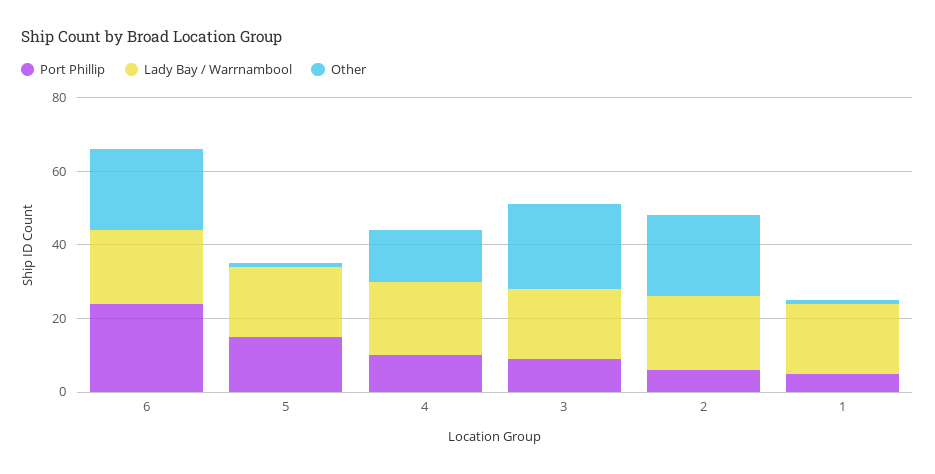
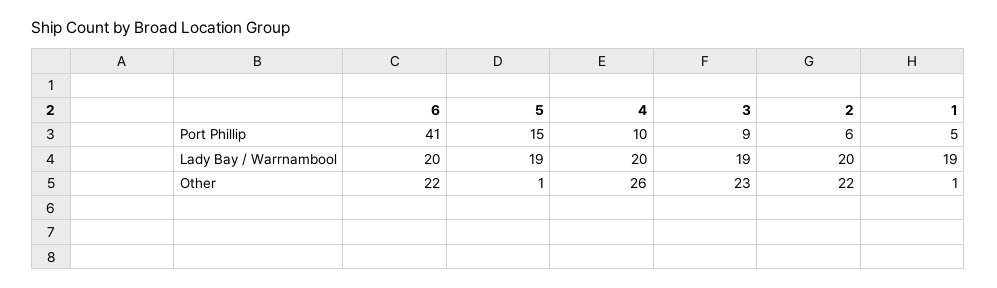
  {
    "Port Phillip": {
-     "6": 25,
+     "6": 41,
      "5": 15,
      "4": 10,
      "3": 9,
      "2": 6,
      "1": 5
    },
    "Lady Bay / Warrnambool": {
      "6": 20,
      "5": 19,
      "4": 20,
      "3": 19,
      "2": 20,
      "1": 19
    },
    "Other": {
      "6": 22,
      "5": 1,
-     "4": 15,
+     "4": 26,
      "3": 23,
      "2": 22,
      "1": 1
    }
  }

